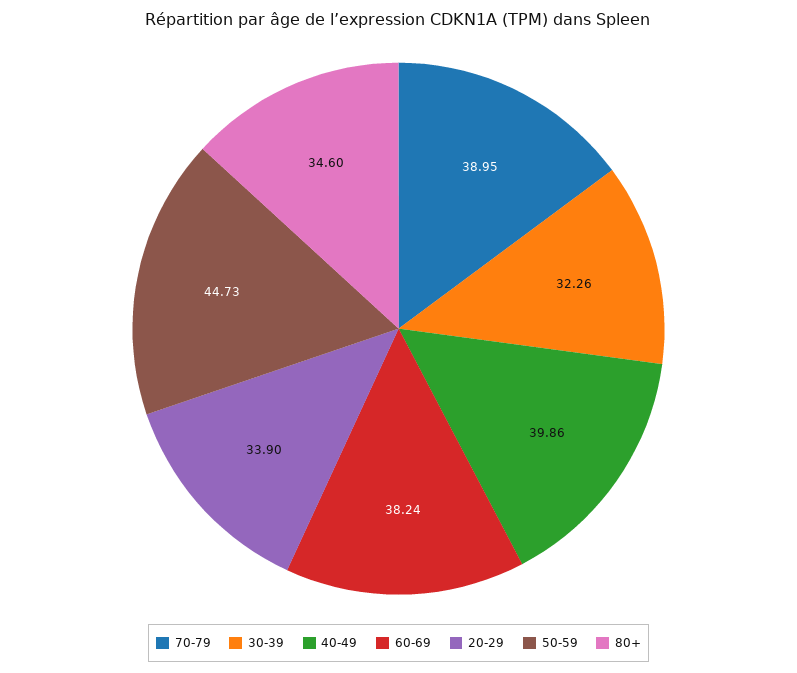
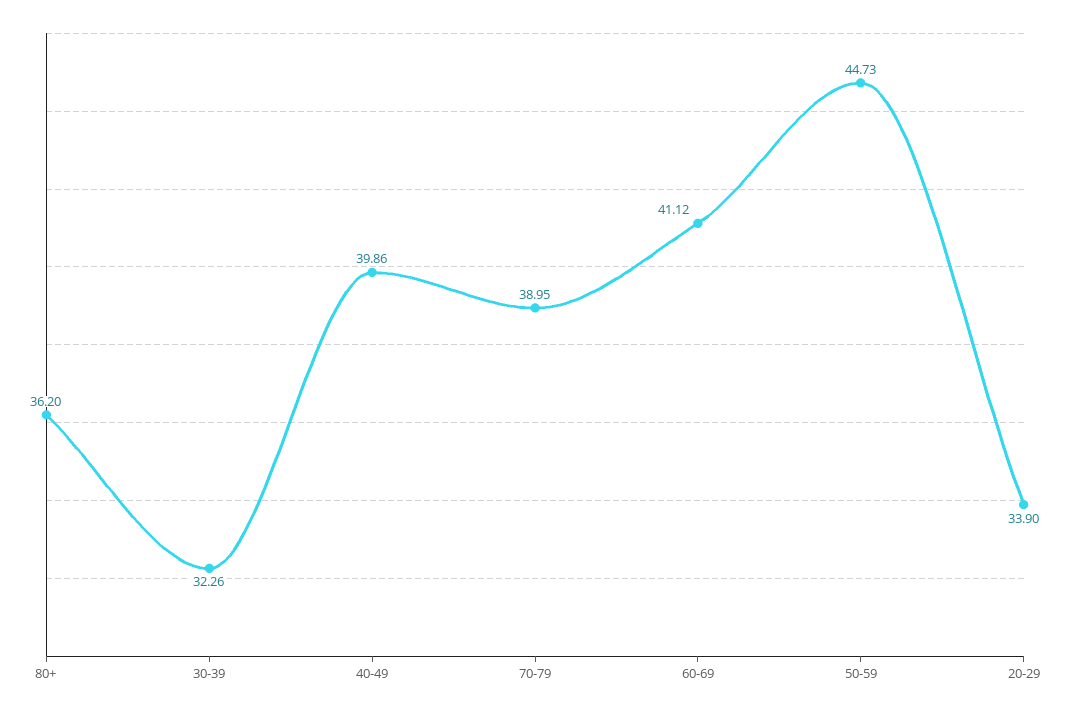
  {
    "70-79": 38.95,
    "30-39": 32.26,
    "40-49": 39.86,
-   "60-69": 38.24,
+   "60-69": 41.12,
    "20-29": 33.9,
    "50-59": 44.73,
-   "80+": 34.6
+   "80+": 36.2
  }

